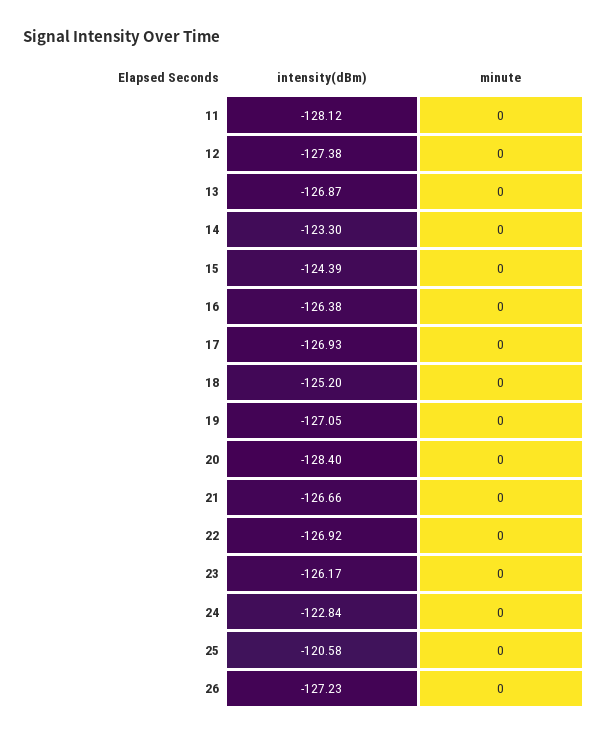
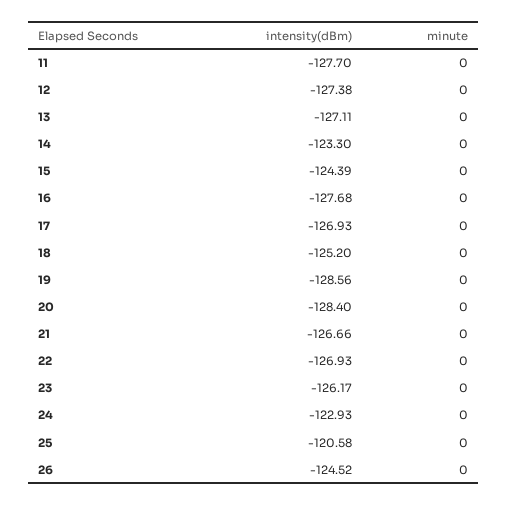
  {
    "intensity(dBm)": {
-     "11": -128.12,
+     "11": -127.7,
      "12": -127.38,
-     "13": -126.87,
+     "13": -127.11,
      "14": -123.3,
      "15": -124.39,
-     "16": -126.38,
+     "16": -127.68,
      "17": -126.93,
      "18": -125.2,
-     "19": -127.05,
+     "19": -128.56,
      "20": -128.4,
      "21": -126.66,
-     "22": -126.92,
+     "22": -126.93,
      "23": -126.17,
-     "24": -122.84,
+     "24": -122.93,
      "25": -120.58,
-     "26": -127.23
+     "26": -124.52
    },
    "minute": {
      "11": 0,
      "12": 0,
      "13": 0,
      "14": 0,
      "15": 0,
      "16": 0,
      "17": 0,
      "18": 0,
      "19": 0,
      "20": 0,
      "21": 0,
      "22": 0,
      "23": 0,
      "24": 0,
      "25": 0,
      "26": 0
    }
  }

